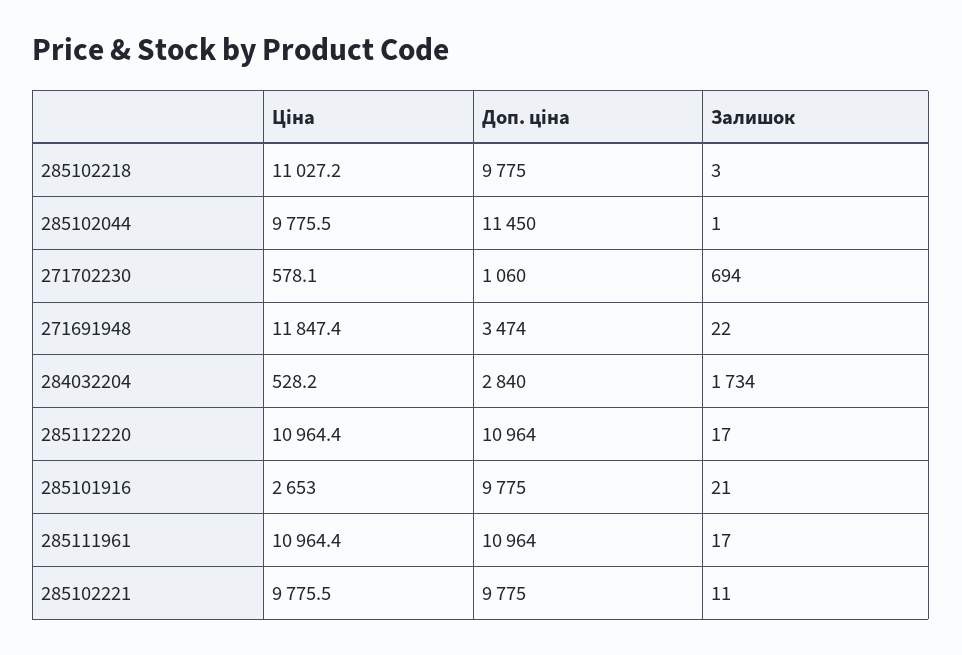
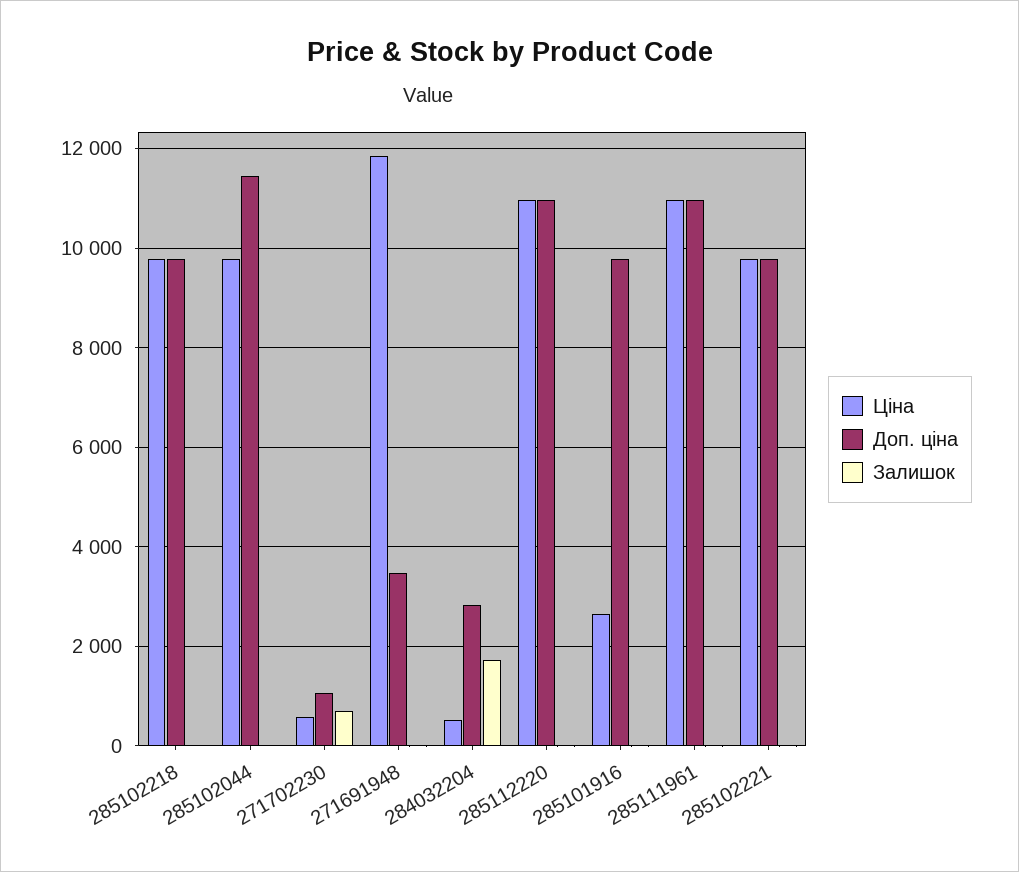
  {
    "Ціна": {
-     "285102218": 11027.2,
+     "285102218": 9800,
      "285102044": 9775.5,
      "271702230": 578.1,
      "271691948": 11847.4,
      "284032204": 528.2,
      "285112220": 10964.4,
      "285101916": 2653,
      "285111961": 10964.4,
      "285102221": 9775.5
    },
    "Доп. ціна": {
      "285102218": 9775,
      "285102044": 11450,
      "271702230": 1060,
      "271691948": 3474,
      "284032204": 2840,
      "285112220": 10964,
      "285101916": 9775,
      "285111961": 10964,
      "285102221": 9775
    },
    "Залишок": {
      "285102218": 3,
      "285102044": 1,
      "271702230": 694,
      "271691948": 22,
      "284032204": 1734,
      "285112220": 17,
      "285101916": 21,
      "285111961": 17,
      "285102221": 11
    }
  }

